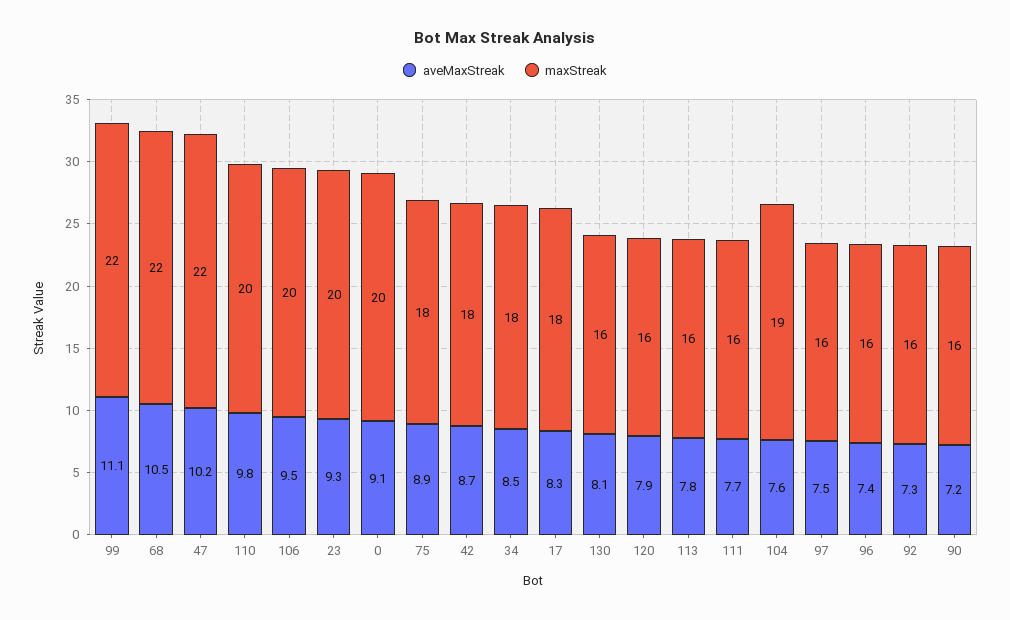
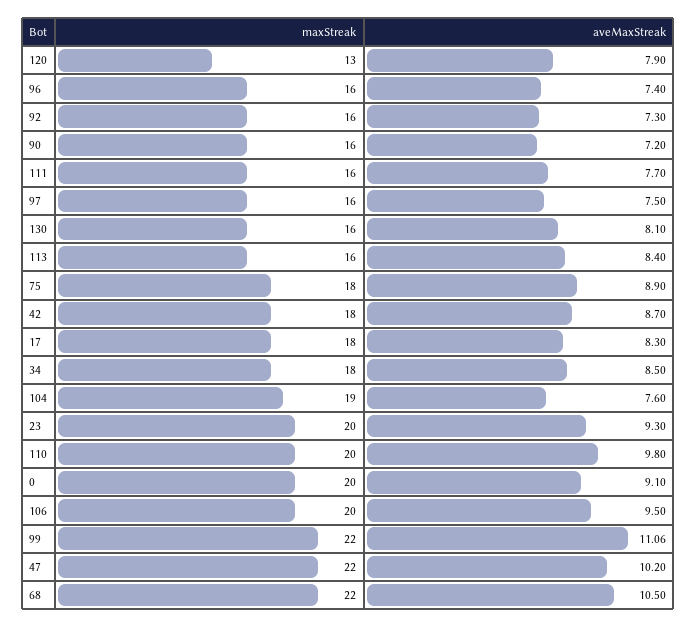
  {
    "aveMaxStreak": {
      "99": 11.06,
      "68": 10.5,
      "47": 10.2,
      "110": 9.8,
      "106": 9.5,
      "23": 9.3,
      "0": 9.1,
      "75": 8.9,
      "42": 8.7,
      "34": 8.5,
      "17": 8.3,
      "130": 8.1,
      "120": 7.9,
-     "113": 7.8,
+     "113": 8.4,
      "111": 7.7,
      "104": 7.6,
      "97": 7.5,
      "96": 7.4,
      "92": 7.3,
      "90": 7.2
    },
    "maxStreak": {
      "99": 22,
      "68": 22,
      "47": 22,
      "110": 20,
      "106": 20,
      "23": 20,
      "0": 20,
      "75": 18,
      "42": 18,
      "34": 18,
      "17": 18,
      "130": 16,
-     "120": 16,
+     "120": 13,
      "113": 16,
      "111": 16,
      "104": 19,
      "97": 16,
      "96": 16,
      "92": 16,
      "90": 16
    }
  }

